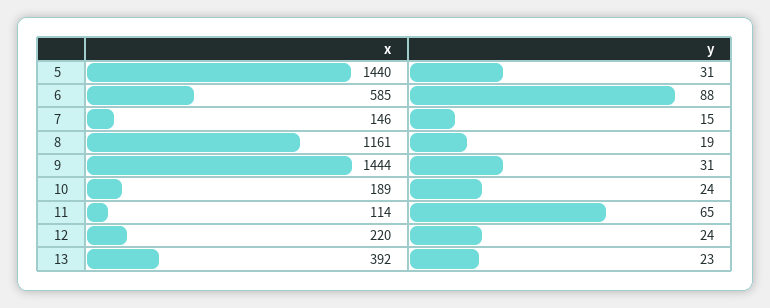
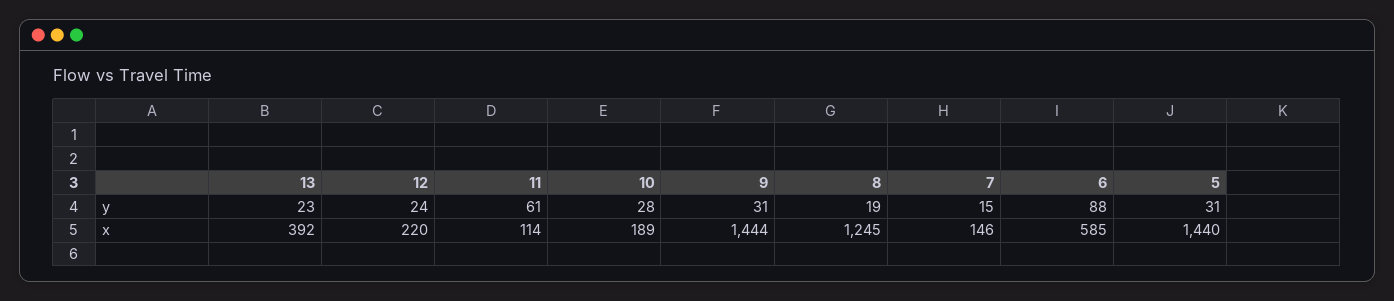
  {
    "x": {
      "5": 1440,
      "6": 585,
      "7": 146,
-     "8": 1161,
+     "8": 1245,
      "9": 1444,
      "10": 189,
      "11": 114,
      "12": 220,
      "13": 392
    },
    "y": {
      "5": 31,
      "6": 88,
      "7": 15,
      "8": 19,
      "9": 31,
-     "10": 24,
+     "10": 28,
-     "11": 65,
+     "11": 61,
      "12": 24,
      "13": 23
    }
  }

